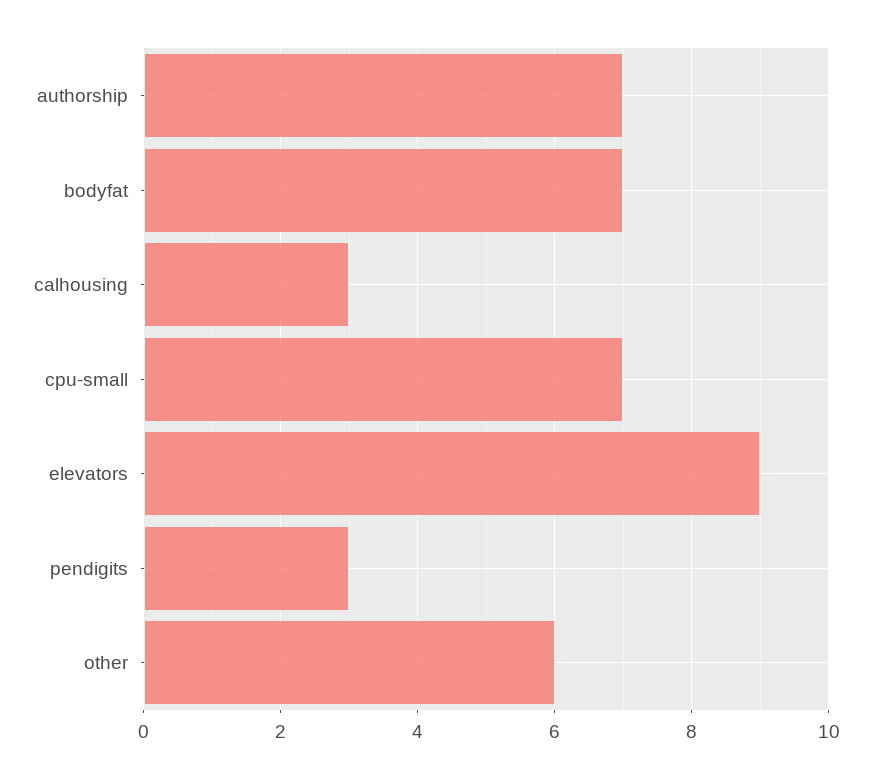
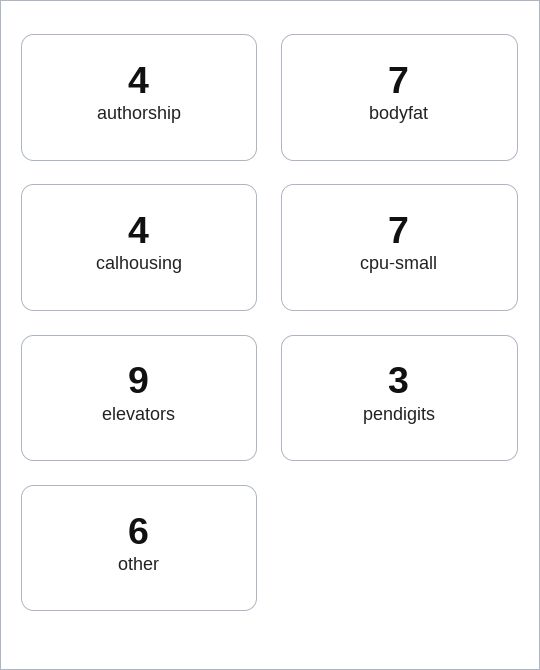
  {
-   "authorship": 7,
+   "authorship": 4,
    "bodyfat": 7,
-   "calhousing": 3,
+   "calhousing": 4,
    "cpu-small": 7,
    "elevators": 9,
    "pendigits": 3,
    "other": 6
  }

